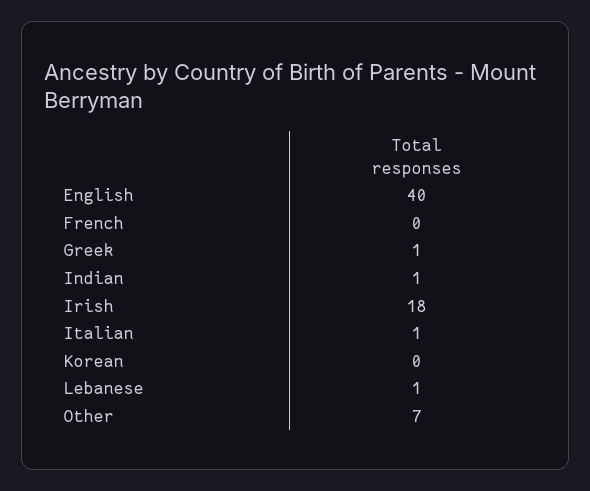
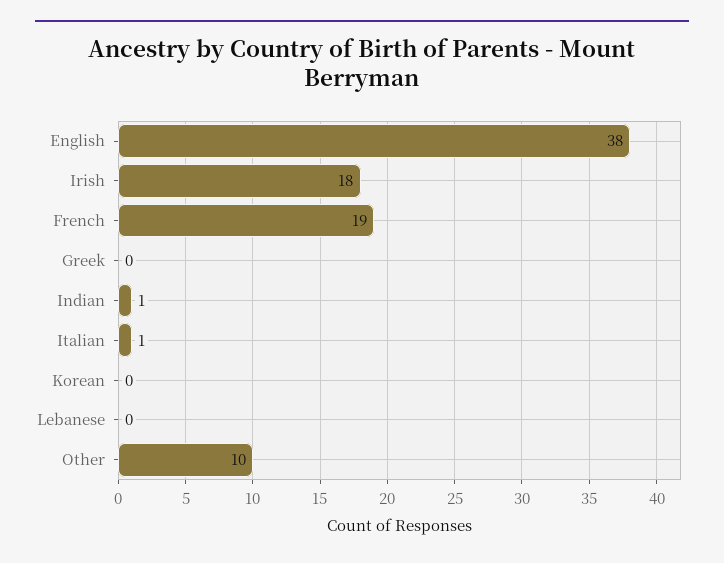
  {
-   "English": 40,
+   "English": 38,
-   "French": 0,
+   "French": 19,
-   "Greek": 1,
+   "Greek": 0,
    "Indian": 1,
    "Irish": 18,
    "Italian": 1,
    "Korean": 0,
-   "Lebanese": 1,
+   "Lebanese": 0,
-   "Other": 7
+   "Other": 10
  }

